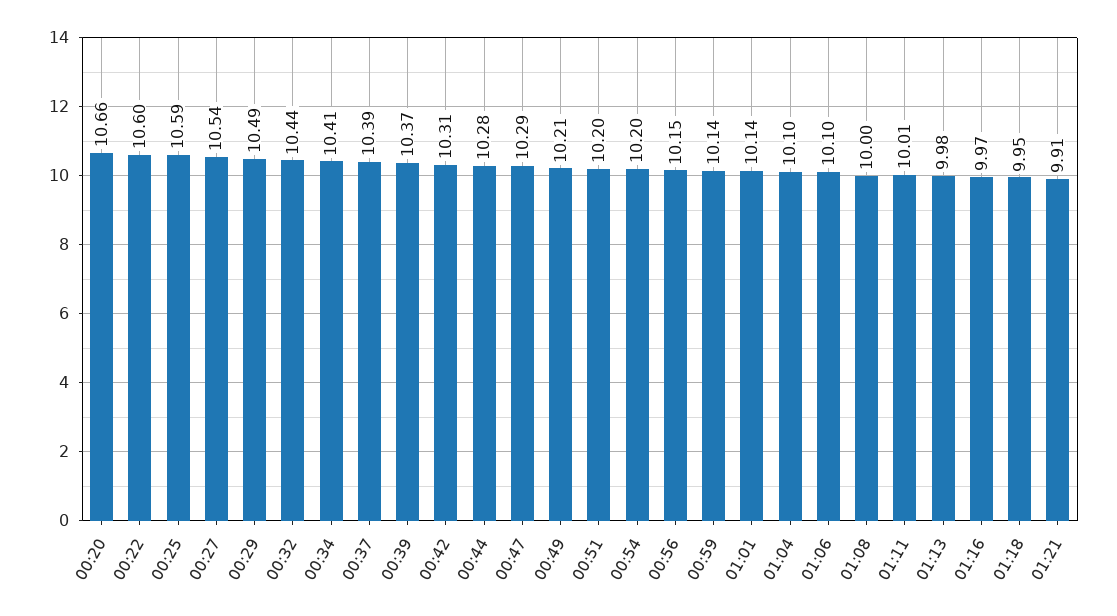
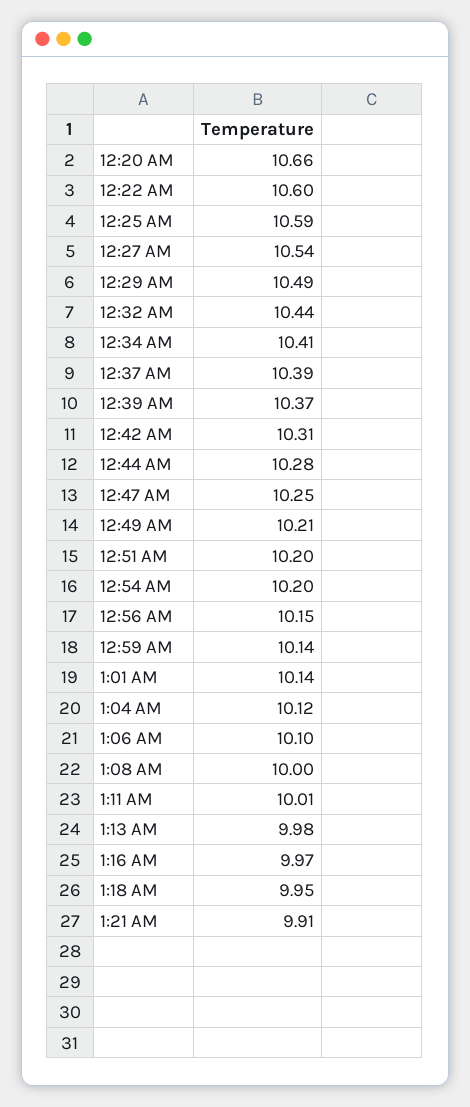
  {
    "00:20": 10.66,
    "00:22": 10.6,
    "00:25": 10.59,
    "00:27": 10.54,
    "00:29": 10.49,
    "00:32": 10.44,
    "00:34": 10.41,
    "00:37": 10.39,
    "00:39": 10.37,
    "00:42": 10.31,
    "00:44": 10.28,
-   "00:47": 10.29,
+   "00:47": 10.25,
    "00:49": 10.21,
    "00:51": 10.2,
    "00:54": 10.2,
    "00:56": 10.15,
    "00:59": 10.14,
    "01:01": 10.14,
-   "01:04": 10.1,
+   "01:04": 10.12,
    "01:06": 10.1,
    "01:08": 10,
    "01:11": 10.01,
    "01:13": 9.98,
    "01:16": 9.97,
    "01:18": 9.95,
    "01:21": 9.91
  }

